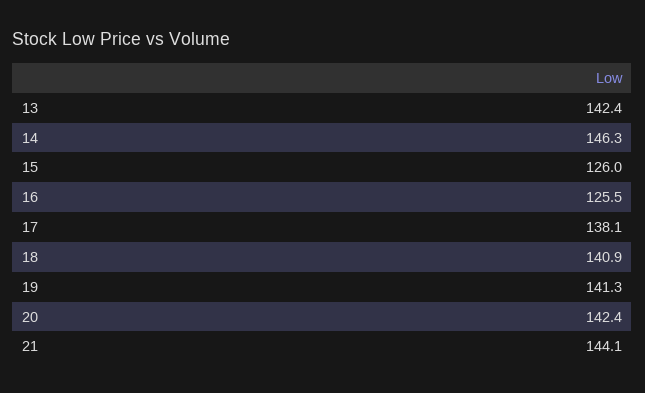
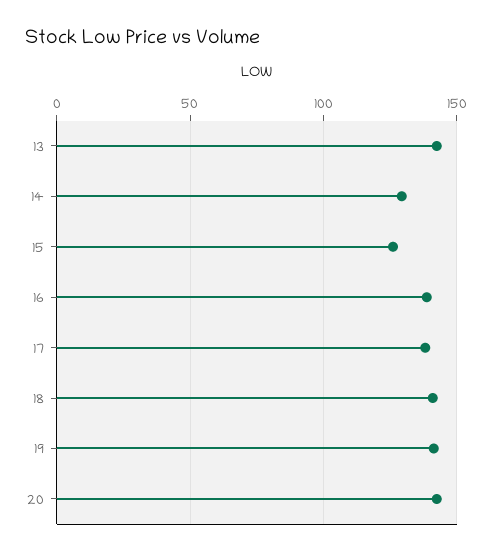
  {
    "13": 142.4,
-   "14": 146.3,
+   "14": 130,
    "15": 126,
-   "16": 125.5,
+   "16": 140,
    "17": 138.1,
    "18": 140.9,
    "19": 141.3,
-   "20": 142.4,
+   "20": 142.4
-   "21": 144.1
  }

